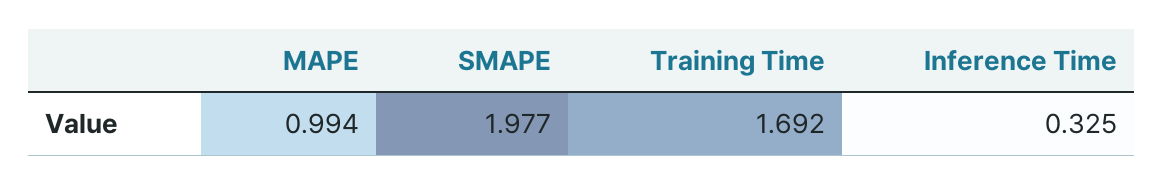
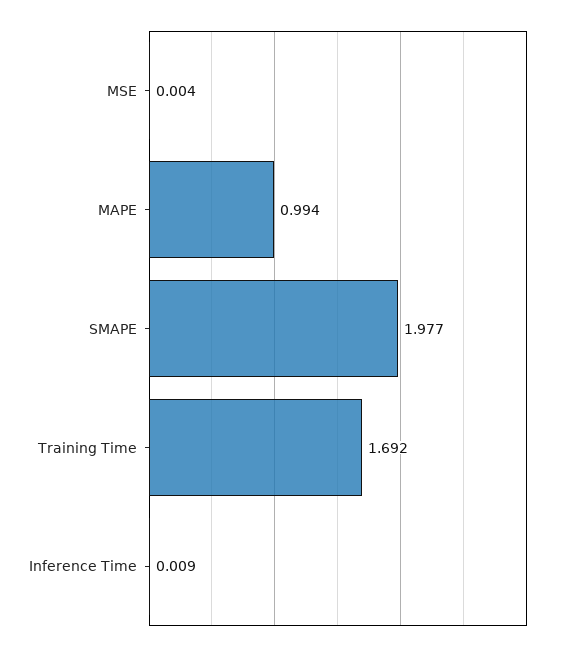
  {
    "MAPE": 0.994,
    "SMAPE": 1.977,
    "Training Time": 1.692,
-   "Inference Time": 0.325
+   "Inference Time": 0.009,
+   "MSE": 0.004
  }

